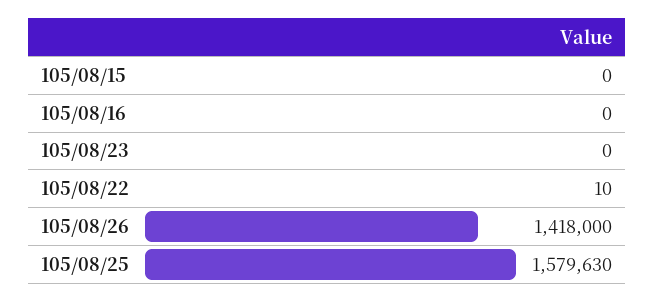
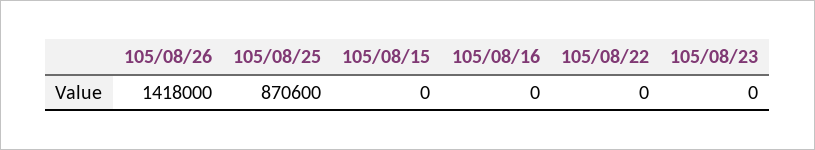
  {
    "105/08/15": 0,
    "105/08/16": 0,
    "105/08/23": 0,
-   "105/08/22": 10,
+   "105/08/22": 0,
    "105/08/26": 1418000,
-   "105/08/25": 1579630
+   "105/08/25": 870600
  }

